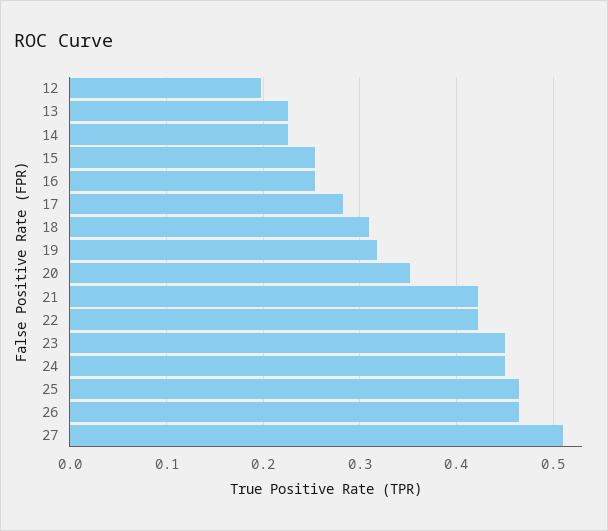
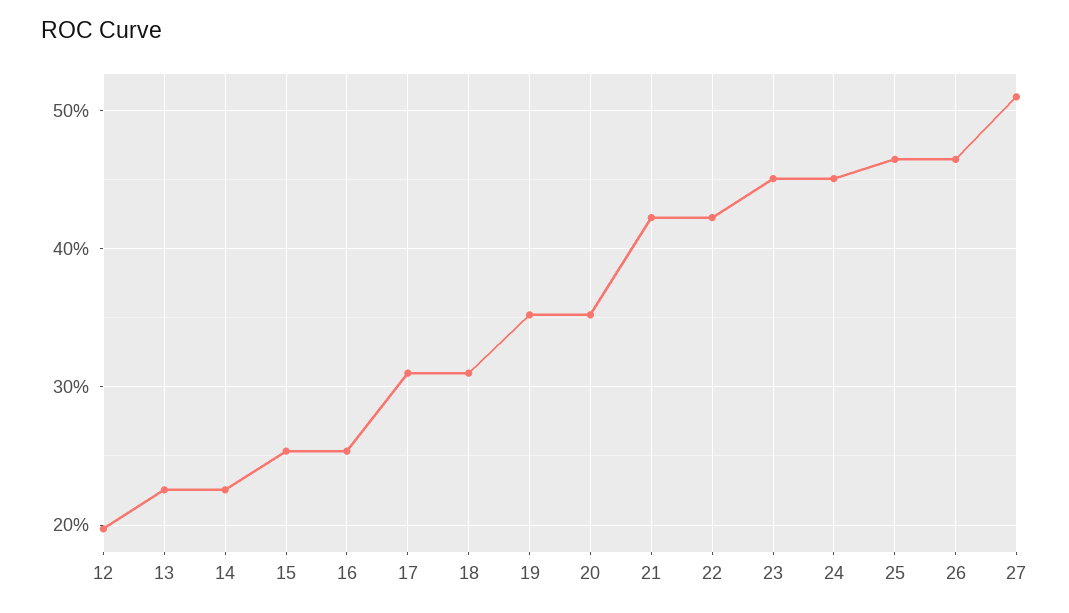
  {
    "12": 0.2,
    "13": 0.23,
    "14": 0.23,
    "15": 0.25,
    "16": 0.25,
-   "17": 0.28,
+   "17": 0.31,
    "18": 0.31,
-   "19": 0.32,
+   "19": 0.35,
    "20": 0.35,
    "21": 0.42,
    "22": 0.42,
    "23": 0.45,
    "24": 0.45,
    "25": 0.46,
    "26": 0.46,
    "27": 0.51
  }

